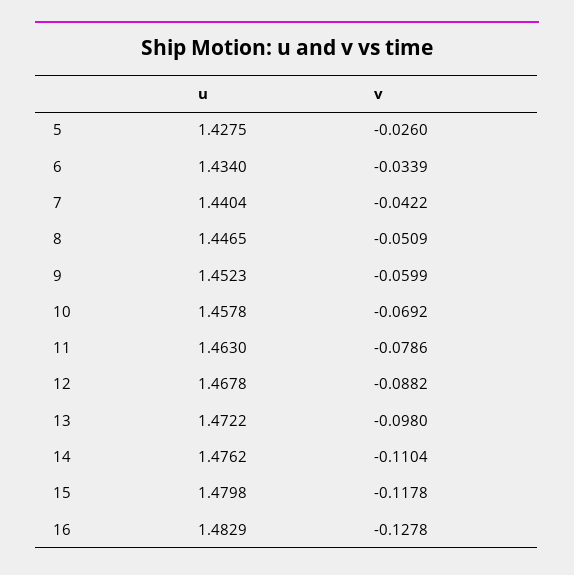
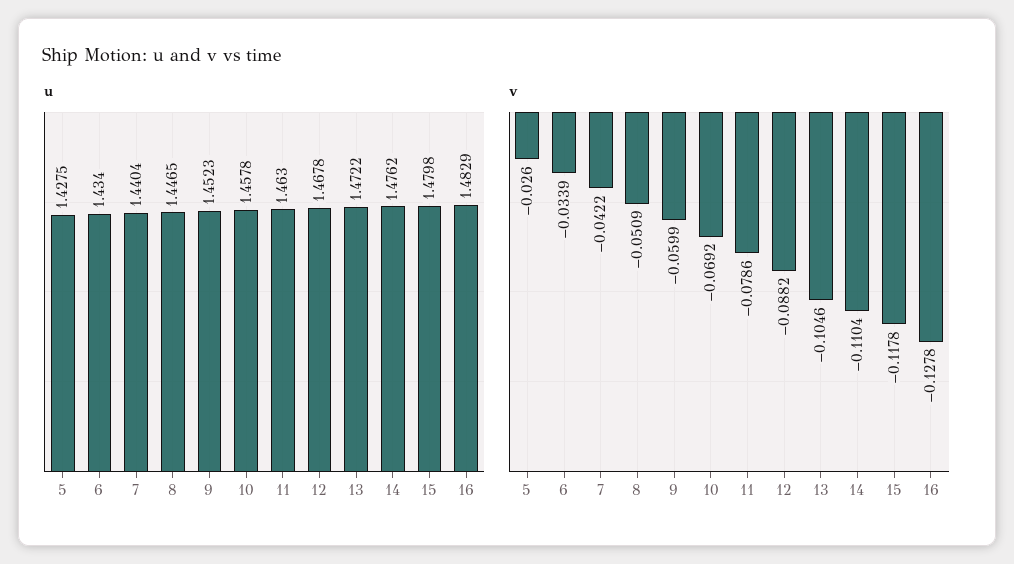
  {
    "u": {
      "5": 1.4275,
      "6": 1.434,
      "7": 1.4404,
      "8": 1.4465,
      "9": 1.4523,
      "10": 1.4578,
      "11": 1.463,
      "12": 1.4678,
      "13": 1.4722,
      "14": 1.4762,
      "15": 1.4798,
      "16": 1.4829
    },
    "v": {
      "5": -0.026,
      "6": -0.0339,
      "7": -0.0422,
      "8": -0.0509,
      "9": -0.0599,
      "10": -0.0692,
      "11": -0.0786,
      "12": -0.0882,
-     "13": -0.098,
+     "13": -0.1046,
      "14": -0.1104,
      "15": -0.1178,
      "16": -0.1278
    }
  }

